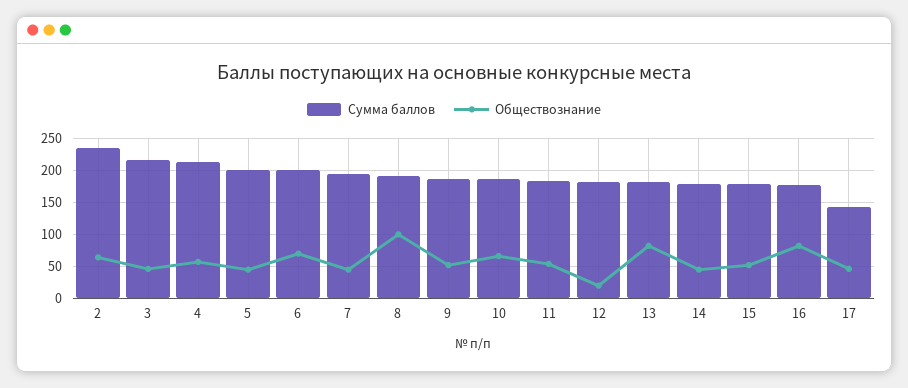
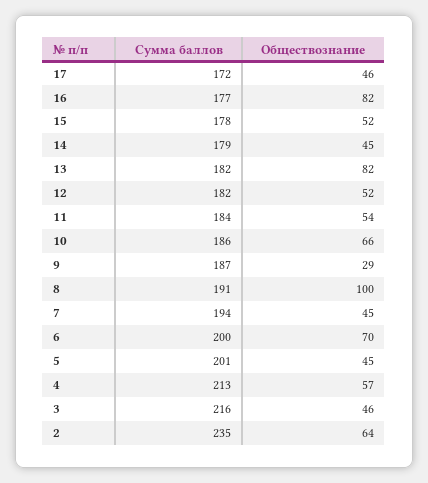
  {
    "Сумма баллов": {
      "2": 235,
      "3": 216,
      "4": 213,
      "5": 201,
      "6": 200,
      "7": 194,
      "8": 191,
      "9": 187,
      "10": 186,
      "11": 184,
      "12": 182,
      "13": 182,
      "14": 179,
      "15": 178,
      "16": 177,
-     "17": 140
+     "17": 172
    },
    "Обществознание": {
      "2": 64,
      "3": 46,
      "4": 57,
      "5": 45,
      "6": 70,
      "7": 45,
      "8": 100,
-     "9": 50,
+     "9": 29,
      "10": 66,
      "11": 54,
-     "12": 20,
+     "12": 52,
      "13": 82,
      "14": 45,
      "15": 52,
      "16": 82,
      "17": 46
    }
  }

